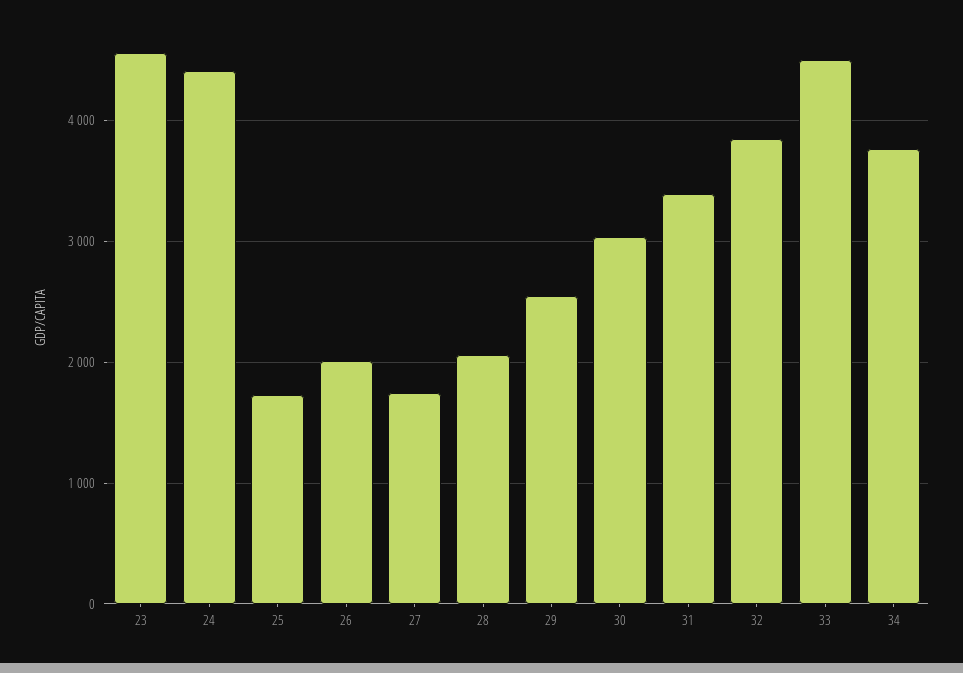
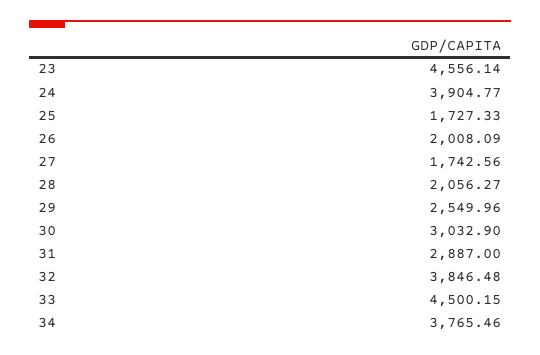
  {
    "23": 4556.14,
-   "24": 4400,
+   "24": 3904.77,
    "25": 1727.33,
    "26": 2008.09,
    "27": 1742.56,
    "28": 2056.27,
    "29": 2549.96,
    "30": 3032.9,
-   "31": 3400,
+   "31": 2887,
    "32": 3846.48,
    "33": 4500.15,
    "34": 3765.46
  }

